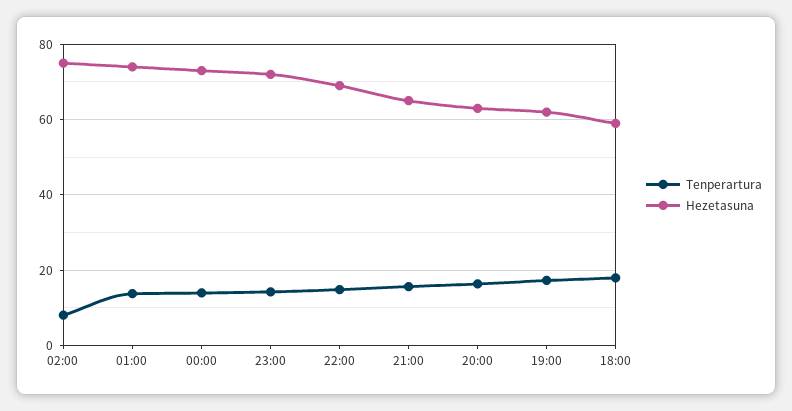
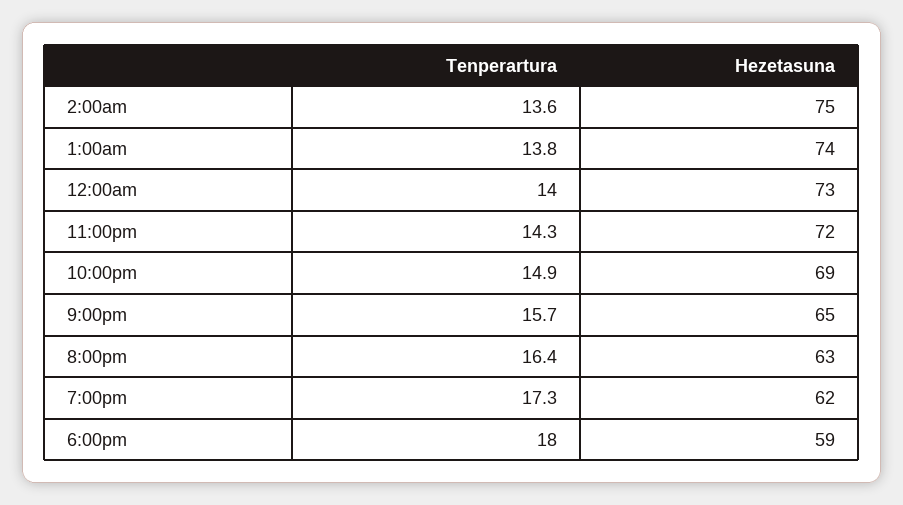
  {
    "Tenperartura": {
-     "02:00": 8,
+     "02:00": 13.6,
      "01:00": 13.8,
      "00:00": 14,
      "23:00": 14.3,
      "22:00": 14.9,
      "21:00": 15.7,
      "20:00": 16.4,
      "19:00": 17.3,
      "18:00": 18
    },
    "Hezetasuna": {
      "02:00": 75,
      "01:00": 74,
      "00:00": 73,
      "23:00": 72,
      "22:00": 69,
      "21:00": 65,
      "20:00": 63,
      "19:00": 62,
      "18:00": 59
    }
  }

